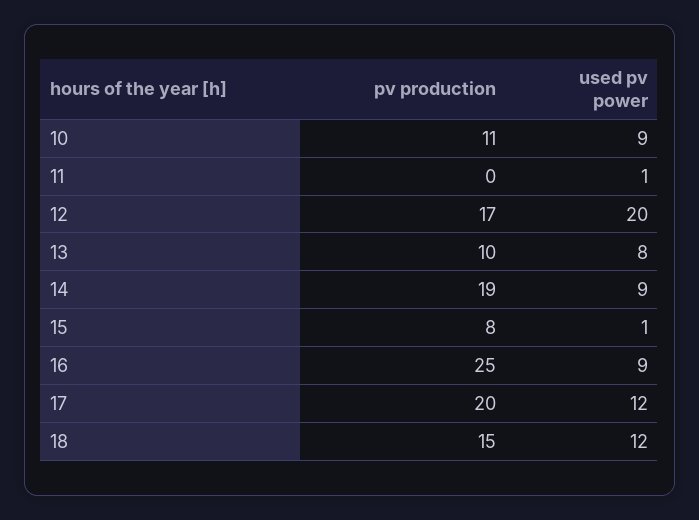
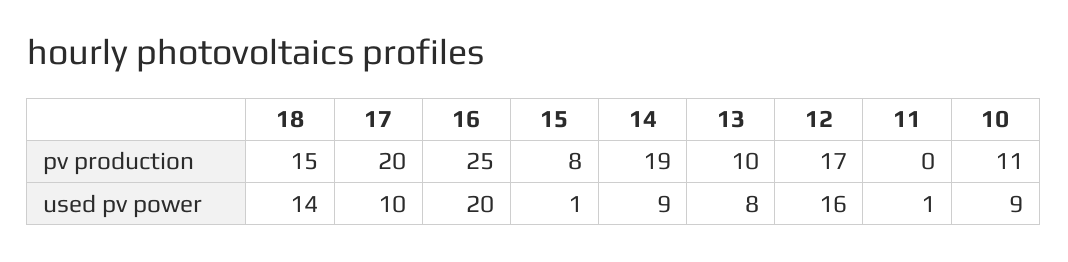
  {
    "pv production": {
      "10": 11,
      "11": 0,
      "12": 17,
      "13": 10,
      "14": 19,
      "15": 8,
      "16": 25,
      "17": 20,
      "18": 15
    },
    "used pv power": {
      "10": 9,
      "11": 1,
-     "12": 20,
+     "12": 16,
      "13": 8,
      "14": 9,
      "15": 1,
-     "16": 9,
+     "16": 20,
-     "17": 12,
+     "17": 10,
-     "18": 12
+     "18": 14
    }
  }

